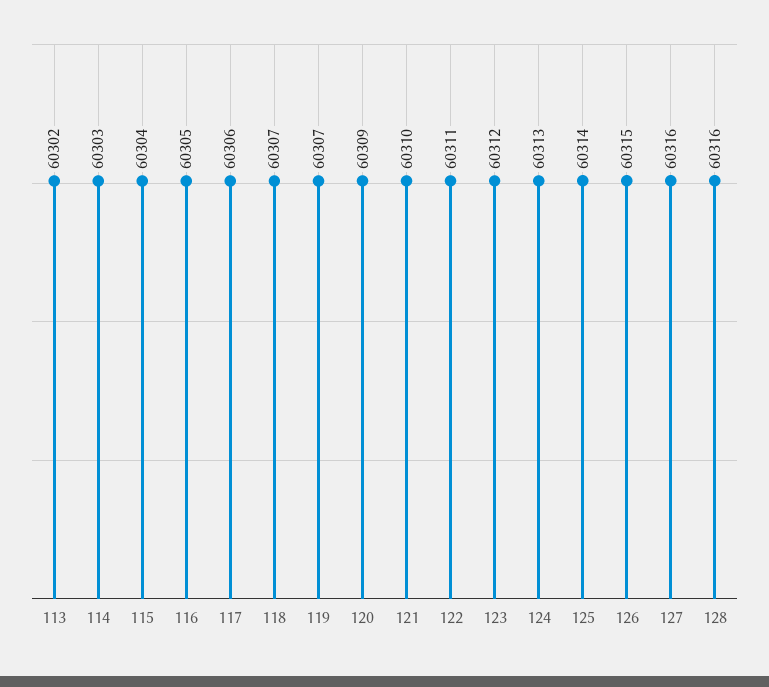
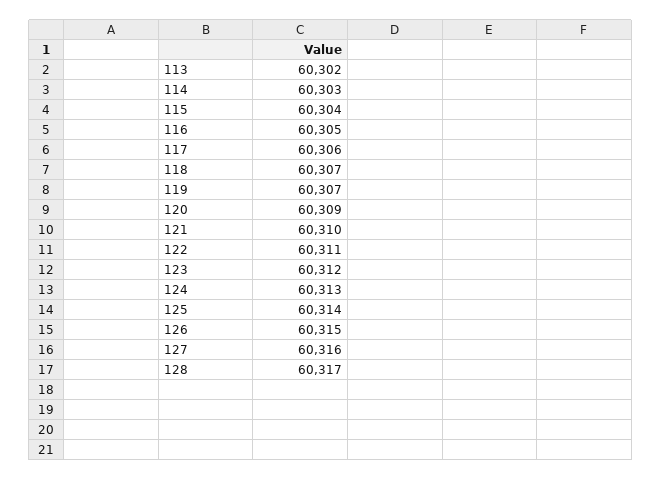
  {
    "113": 60302,
    "114": 60303,
    "115": 60304,
    "116": 60305,
    "117": 60306,
    "118": 60307,
    "119": 60307,
    "120": 60309,
    "121": 60310,
    "122": 60311,
    "123": 60312,
    "124": 60313,
    "125": 60314,
    "126": 60315,
    "127": 60316,
-   "128": 60316
+   "128": 60317
  }

